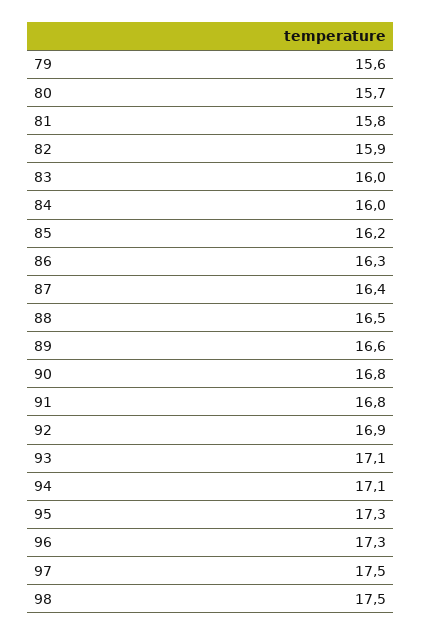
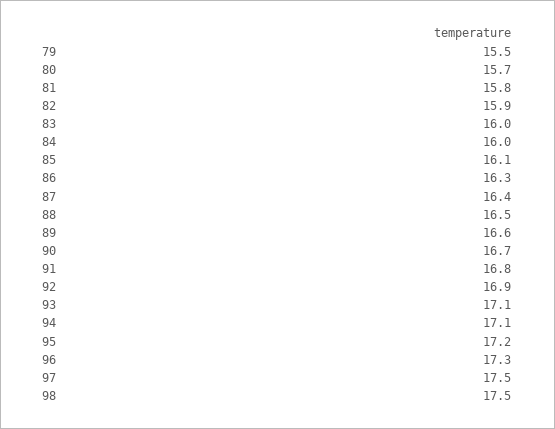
  {
-   "79": 15.6,
+   "79": 15.5,
    "80": 15.7,
    "81": 15.8,
    "82": 15.9,
    "83": 16,
    "84": 16,
-   "85": 16.2,
+   "85": 16.1,
    "86": 16.3,
    "87": 16.4,
    "88": 16.5,
    "89": 16.6,
-   "90": 16.8,
+   "90": 16.7,
    "91": 16.8,
    "92": 16.9,
    "93": 17.1,
    "94": 17.1,
-   "95": 17.3,
+   "95": 17.2,
    "96": 17.3,
    "97": 17.5,
    "98": 17.5
  }

